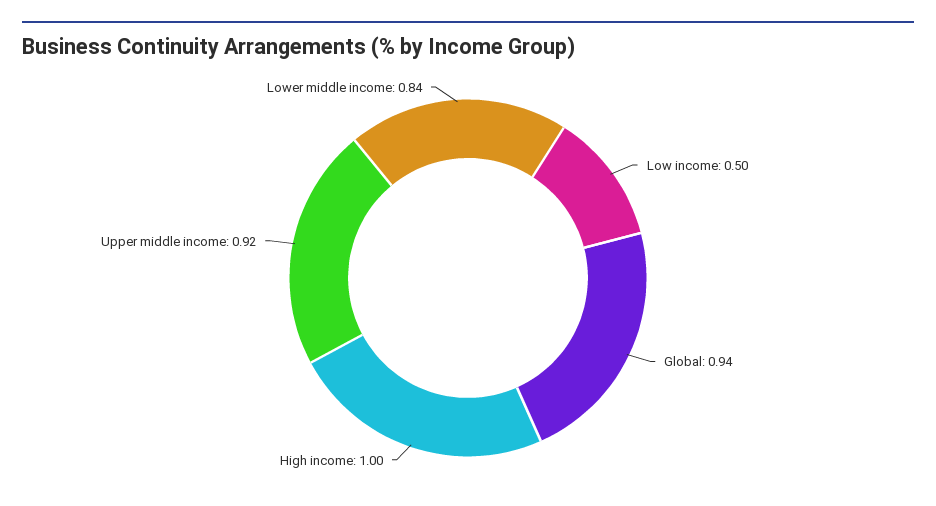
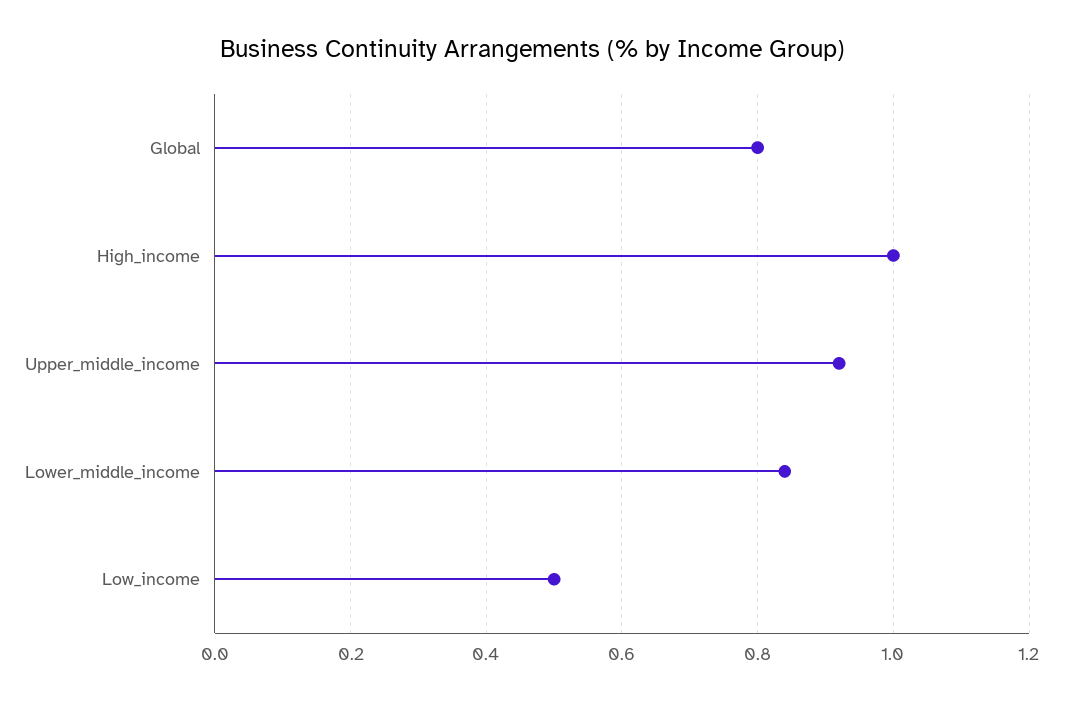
  {
    "Low income": 0.5,
-   "Global": 0.94,
+   "Global": 0.8,
    "High income": 1,
    "Upper middle income": 0.92,
    "Lower middle income": 0.84
  }

